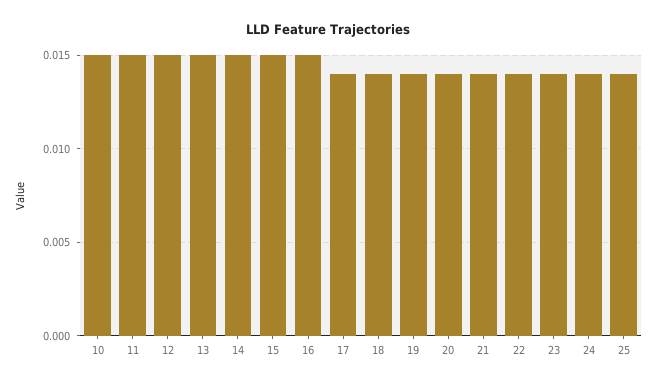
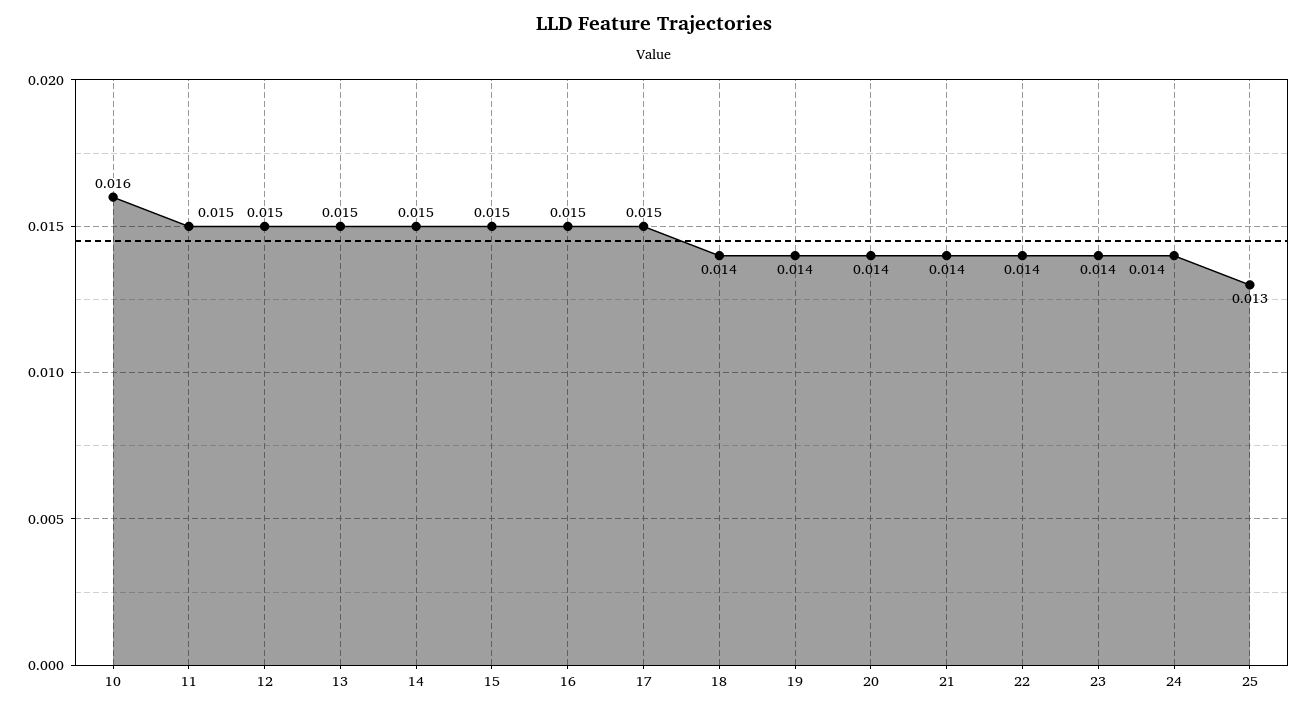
  {
-   "10": 0.015,
+   "10": 0.016,
    "11": 0.015,
    "12": 0.015,
    "13": 0.015,
    "14": 0.015,
    "15": 0.015,
    "16": 0.015,
-   "17": 0.014,
+   "17": 0.015,
    "18": 0.014,
    "19": 0.014,
    "20": 0.014,
    "21": 0.014,
    "22": 0.014,
    "23": 0.014,
    "24": 0.014,
-   "25": 0.014
+   "25": 0.013
  }

